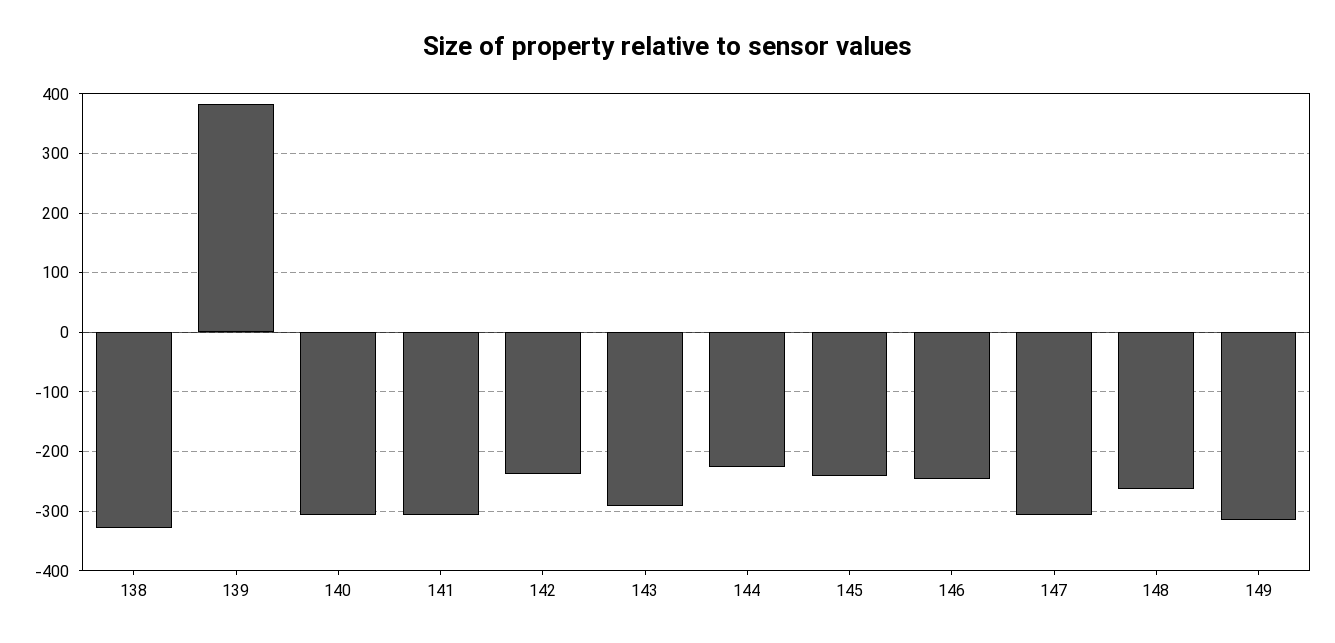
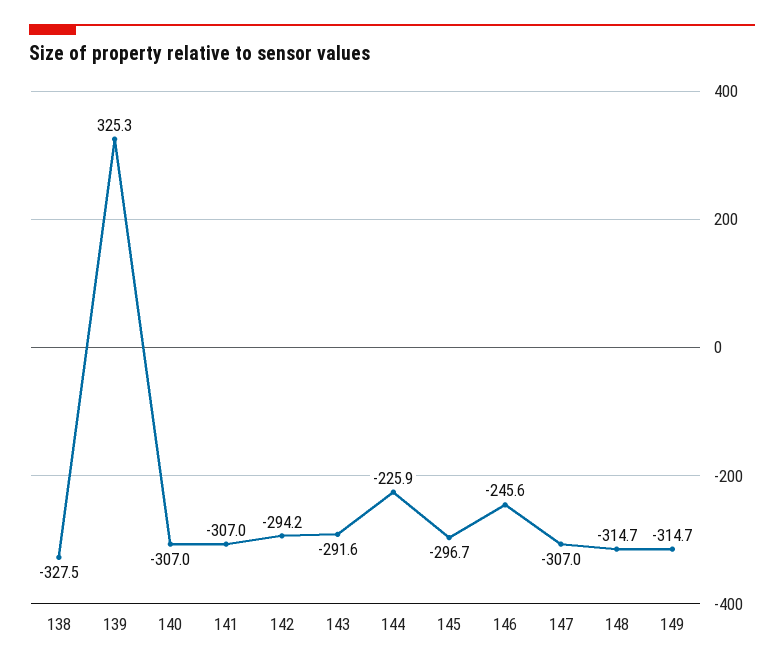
  {
    "138": -327.5,
-   "139": 380,
+   "139": 325.3,
    "140": -307,
    "141": -307,
-   "142": -240,
+   "142": -294.2,
    "143": -291.6,
    "144": -225.9,
-   "145": -240,
+   "145": -296.7,
    "146": -245.6,
    "147": -307,
-   "148": -260,
+   "148": -314.7,
    "149": -314.7
  }

